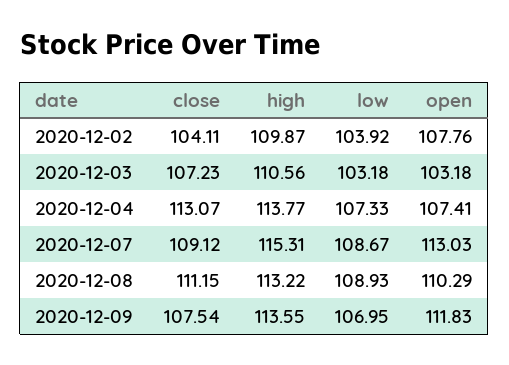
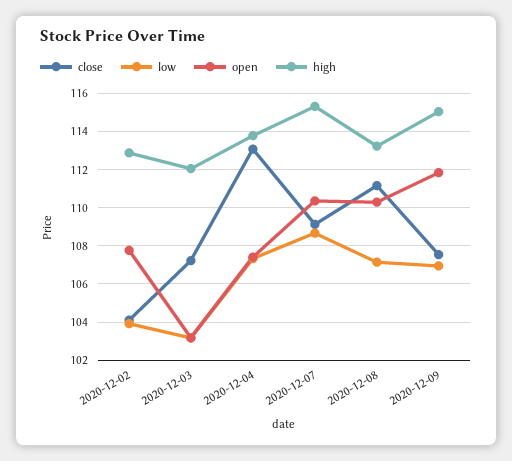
  {
    "close": {
      "2020-12-02": 104.11,
      "2020-12-03": 107.23,
      "2020-12-04": 113.07,
      "2020-12-07": 109.12,
      "2020-12-08": 111.15,
      "2020-12-09": 107.54
    },
    "high": {
-     "2020-12-02": 109.87,
+     "2020-12-02": 113,
-     "2020-12-03": 110.56,
+     "2020-12-03": 112,
      "2020-12-04": 113.77,
      "2020-12-07": 115.31,
      "2020-12-08": 113.22,
-     "2020-12-09": 113.55
+     "2020-12-09": 115
    },
    "low": {
      "2020-12-02": 103.92,
      "2020-12-03": 103.18,
      "2020-12-04": 107.33,
      "2020-12-07": 108.67,
-     "2020-12-08": 108.93,
+     "2020-12-08": 107,
      "2020-12-09": 106.95
    },
    "open": {
      "2020-12-02": 107.76,
      "2020-12-03": 103.18,
      "2020-12-04": 107.41,
-     "2020-12-07": 113.03,
+     "2020-12-07": 110.5,
      "2020-12-08": 110.29,
      "2020-12-09": 111.83
    }
  }

